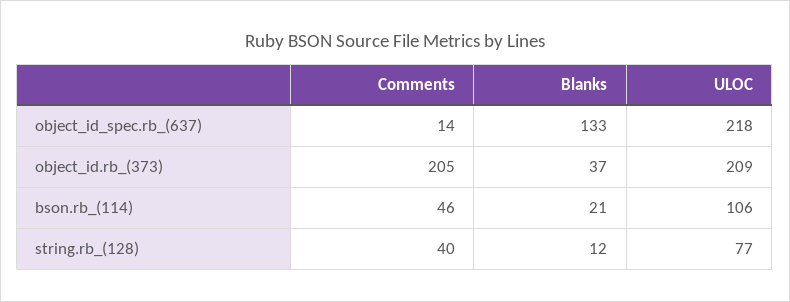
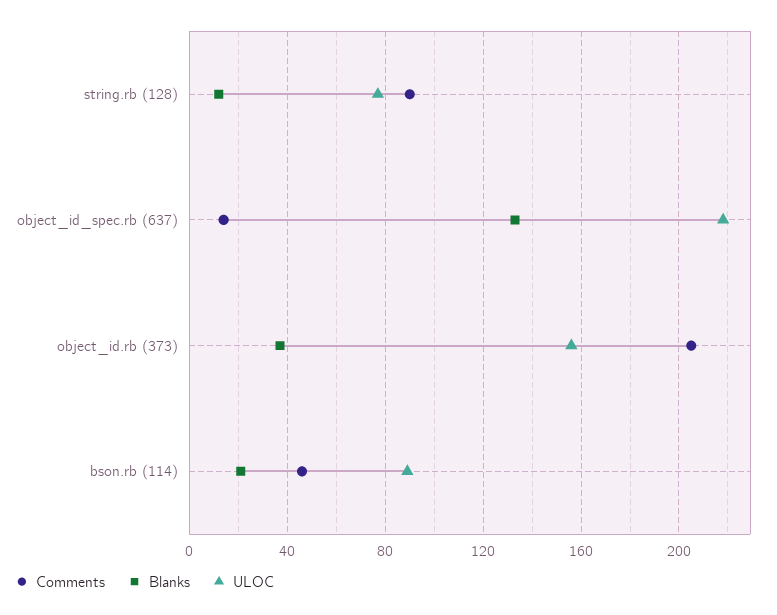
  {
    "Comments": {
      "object_id_spec.rb_(637)": 14,
      "object_id.rb_(373)": 205,
      "bson.rb_(114)": 46,
-     "string.rb_(128)": 40
+     "string.rb_(128)": 90
    },
    "Blanks": {
      "object_id_spec.rb_(637)": 133,
      "object_id.rb_(373)": 37,
      "bson.rb_(114)": 21,
      "string.rb_(128)": 12
    },
    "ULOC": {
      "object_id_spec.rb_(637)": 218,
-     "object_id.rb_(373)": 209,
+     "object_id.rb_(373)": 155,
-     "bson.rb_(114)": 106,
+     "bson.rb_(114)": 90,
      "string.rb_(128)": 77
    }
  }

